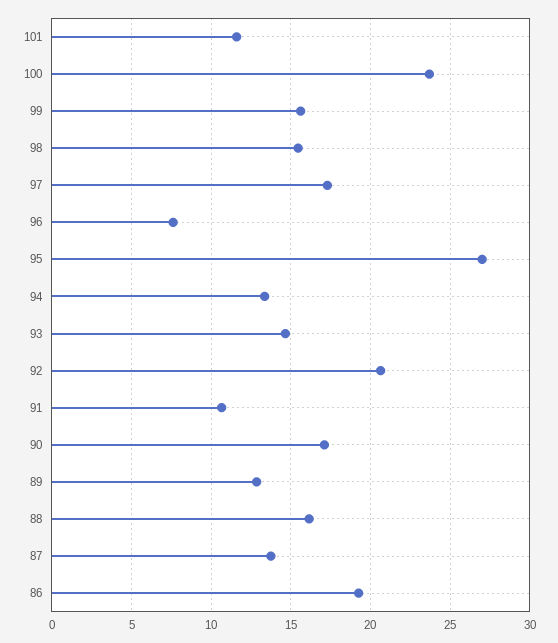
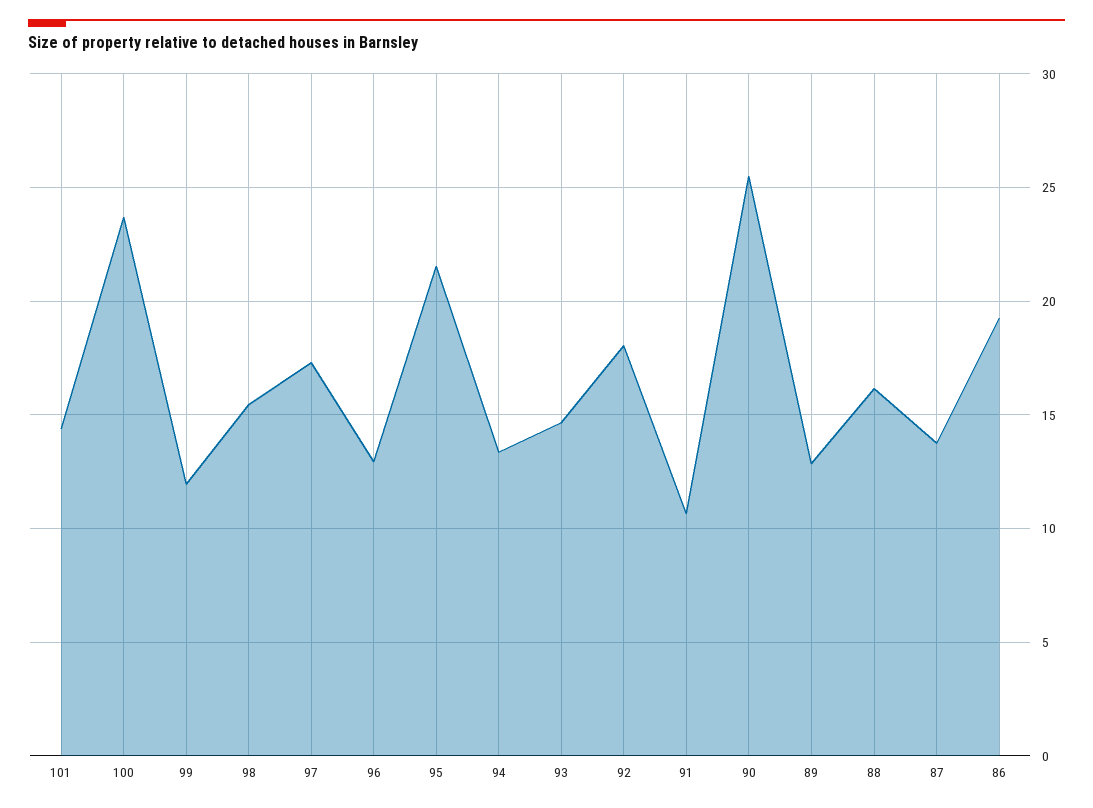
  {
-   "101": 11.5,
+   "101": 14.5,
    "100": 23.5,
-   "99": 15.5,
+   "99": 12,
    "98": 15.5,
    "97": 17.5,
-   "96": 7.5,
+   "96": 13,
-   "95": 27,
+   "95": 21.5,
    "94": 13.5,
    "93": 14.5,
-   "92": 20.5,
+   "92": 18,
    "91": 10.5,
-   "90": 17,
+   "90": 25.5,
    "89": 13,
    "88": 16,
    "87": 14,
    "86": 19.5
  }

